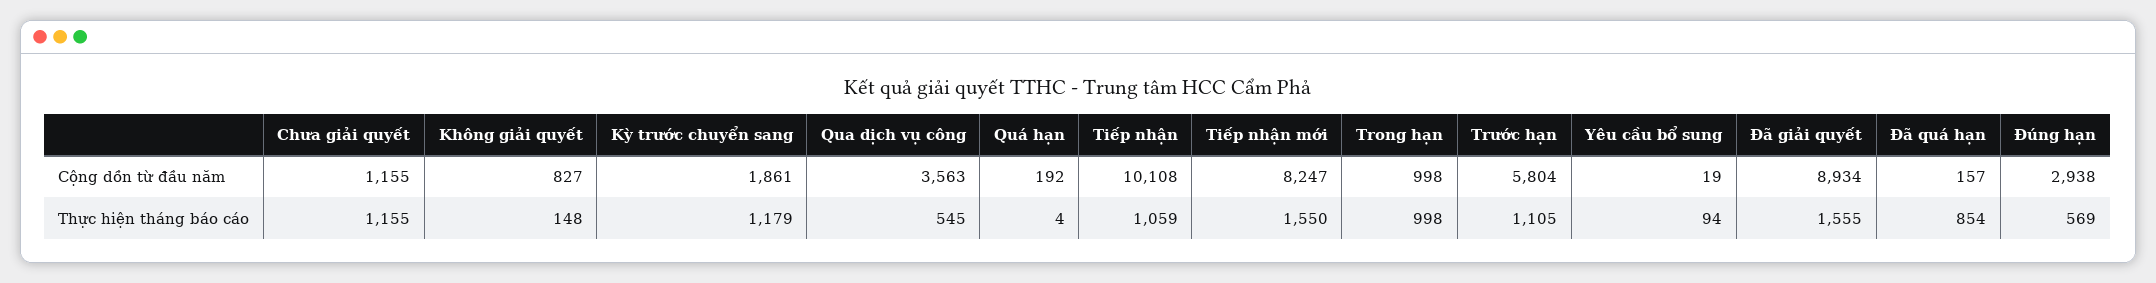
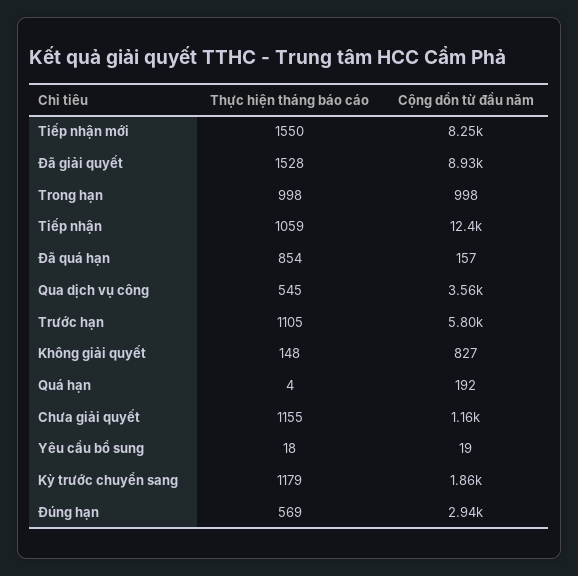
  {
    "Chưa giải quyết": {
      "Cộng dồn từ đầu năm": 1155,
      "Thực hiện tháng báo cáo": 1155
    },
    "Không giải quyết": {
      "Cộng dồn từ đầu năm": 827,
      "Thực hiện tháng báo cáo": 148
    },
    "Kỳ trước chuyển sang": {
      "Cộng dồn từ đầu năm": 1861,
      "Thực hiện tháng báo cáo": 1179
    },
    "Qua dịch vụ công": {
      "Cộng dồn từ đầu năm": 3563,
      "Thực hiện tháng báo cáo": 545
    },
    "Quá hạn": {
      "Cộng dồn từ đầu năm": 192,
      "Thực hiện tháng báo cáo": 4
    },
    "Tiếp nhận": {
-     "Cộng dồn từ đầu năm": 10108,
+     "Cộng dồn từ đầu năm": 12400,
      "Thực hiện tháng báo cáo": 1059
    },
    "Tiếp nhận mới": {
      "Cộng dồn từ đầu năm": 8247,
      "Thực hiện tháng báo cáo": 1550
    },
    "Trong hạn": {
      "Cộng dồn từ đầu năm": 998,
      "Thực hiện tháng báo cáo": 998
    },
    "Trước hạn": {
      "Cộng dồn từ đầu năm": 5804,
      "Thực hiện tháng báo cáo": 1105
    },
    "Yêu cầu bổ sung": {
      "Cộng dồn từ đầu năm": 19,
-     "Thực hiện tháng báo cáo": 94
+     "Thực hiện tháng báo cáo": 18
    },
    "Đã giải quyết": {
      "Cộng dồn từ đầu năm": 8934,
-     "Thực hiện tháng báo cáo": 1555
+     "Thực hiện tháng báo cáo": 1528
    },
    "Đã quá hạn": {
      "Cộng dồn từ đầu năm": 157,
      "Thực hiện tháng báo cáo": 854
    },
    "Đúng hạn": {
      "Cộng dồn từ đầu năm": 2938,
      "Thực hiện tháng báo cáo": 569
    }
  }

